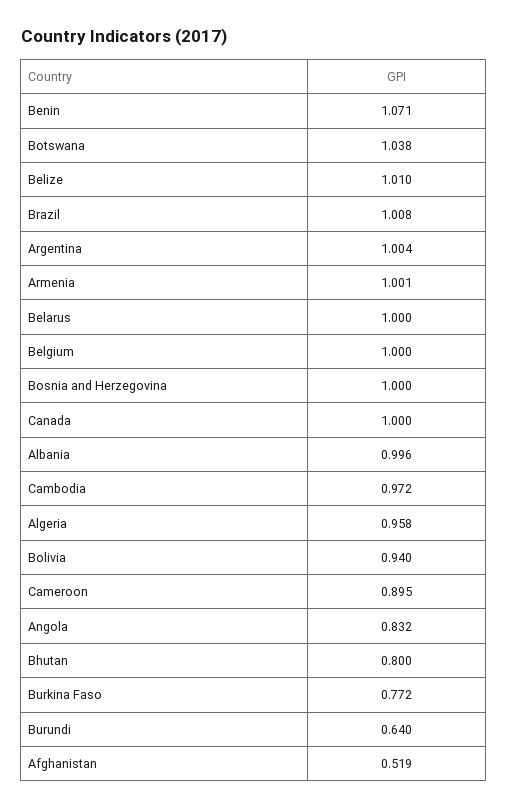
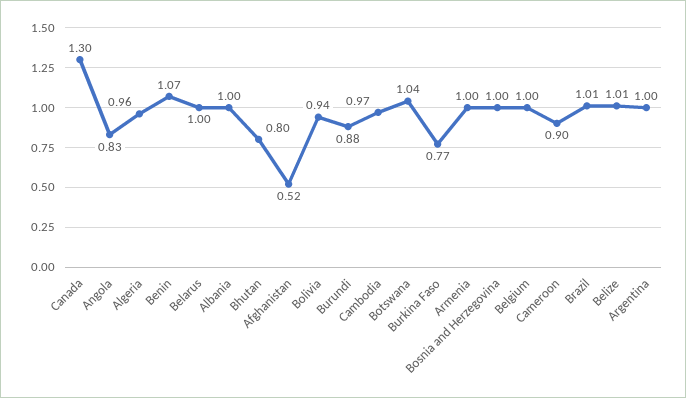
  {
    "Benin": 1.071,
    "Botswana": 1.038,
    "Belize": 1.01,
    "Brazil": 1.008,
    "Argentina": 1.004,
    "Armenia": 1.001,
    "Belarus": 1,
    "Belgium": 1,
    "Bosnia and Herzegovina": 1,
-   "Canada": 1,
+   "Canada": 1.3,
    "Albania": 0.996,
    "Cambodia": 0.972,
    "Algeria": 0.958,
    "Bolivia": 0.94,
    "Cameroon": 0.895,
    "Angola": 0.832,
    "Bhutan": 0.8,
    "Burkina Faso": 0.772,
-   "Burundi": 0.64,
+   "Burundi": 0.88,
    "Afghanistan": 0.519
  }

